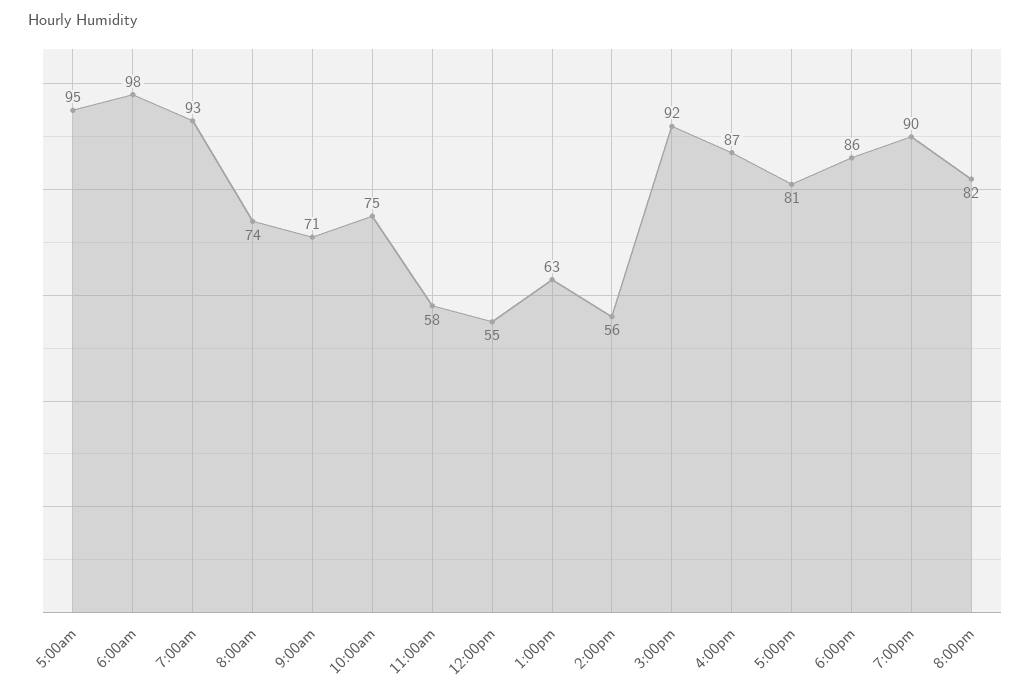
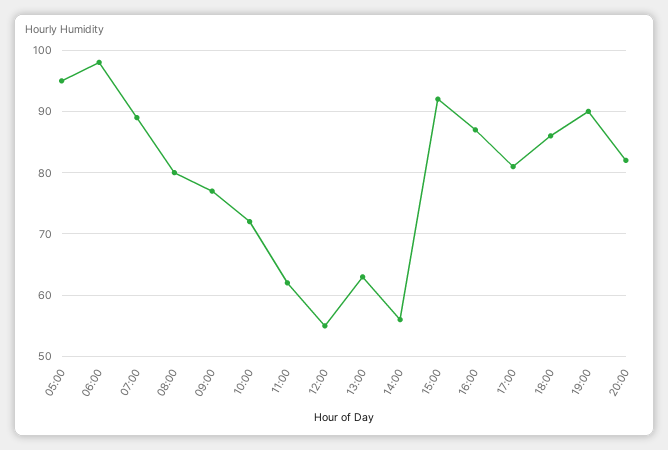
  {
    "5:00am": 95,
    "6:00am": 98,
-   "7:00am": 93,
+   "7:00am": 89,
-   "8:00am": 74,
+   "8:00am": 80,
-   "9:00am": 71,
+   "9:00am": 77,
-   "10:00am": 75,
+   "10:00am": 72,
-   "11:00am": 58,
+   "11:00am": 62,
    "12:00pm": 55,
    "1:00pm": 63,
    "2:00pm": 56,
    "3:00pm": 92,
    "4:00pm": 87,
    "5:00pm": 81,
    "6:00pm": 86,
    "7:00pm": 90,
    "8:00pm": 82
  }

